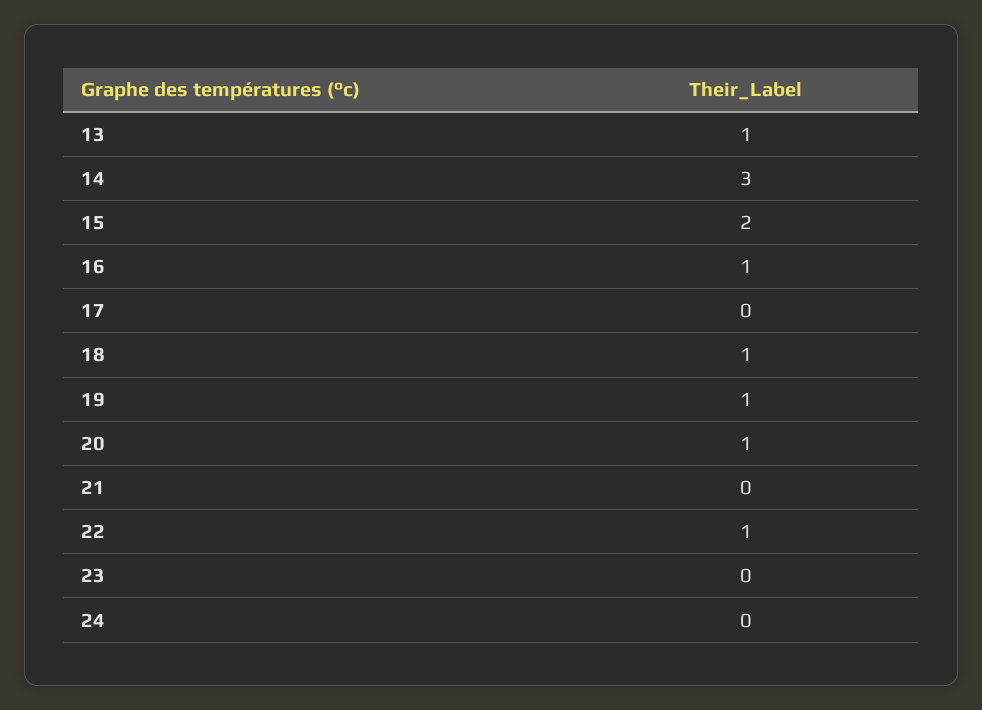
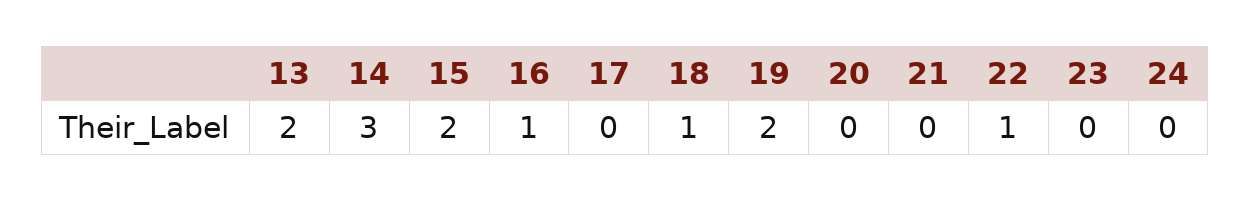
  {
-   "13": 1,
+   "13": 2,
    "14": 3,
    "15": 2,
    "16": 1,
    "17": 0,
    "18": 1,
-   "19": 1,
+   "19": 2,
-   "20": 1,
+   "20": 0,
    "21": 0,
    "22": 1,
    "23": 0,
    "24": 0
  }

